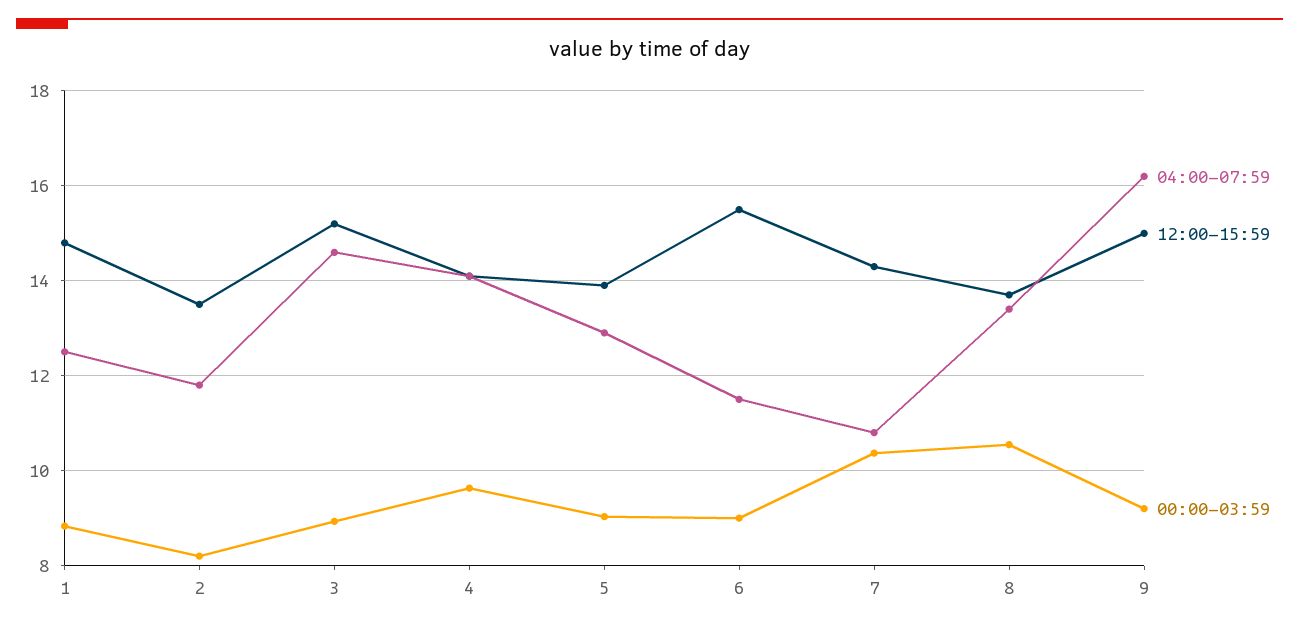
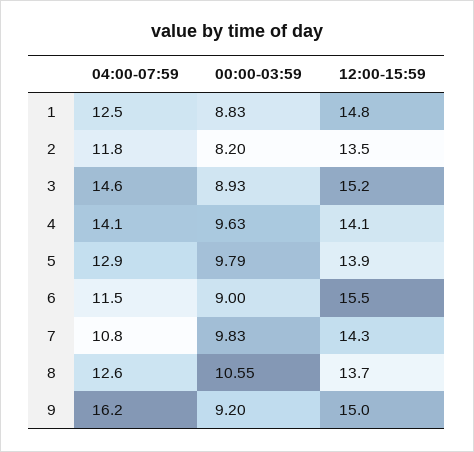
  {
    "04:00-07:59": {
      "1": 12.5,
      "2": 11.8,
      "3": 14.6,
      "4": 14.1,
      "5": 12.9,
      "6": 11.5,
      "7": 10.8,
-     "8": 13.4,
+     "8": 12.6,
      "9": 16.2
    },
    "12:00-15:59": {
      "1": 14.8,
      "2": 13.5,
      "3": 15.2,
      "4": 14.1,
      "5": 13.9,
      "6": 15.5,
      "7": 14.3,
      "8": 13.7,
      "9": 15
    },
    "00:00-03:59": {
      "1": 8.83,
      "2": 8.2,
      "3": 8.93,
      "4": 9.63,
-     "5": 9,
+     "5": 9.79,
      "6": 9,
-     "7": 10.4,
+     "7": 9.83,
      "8": 10.55,
      "9": 9.2
    }
  }

